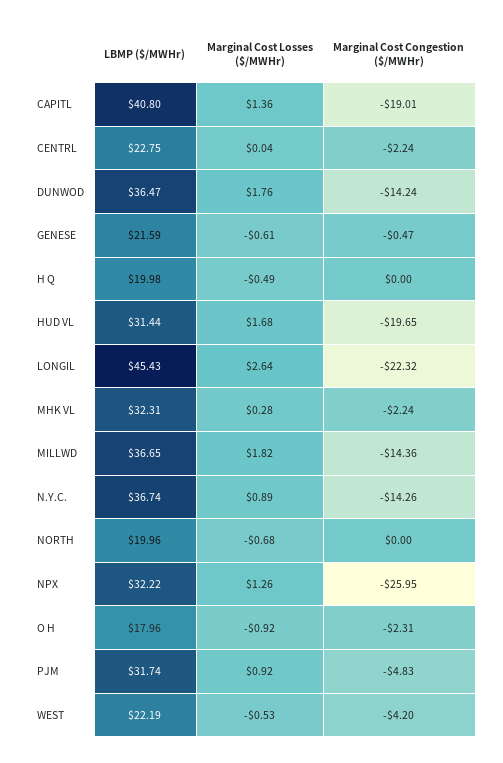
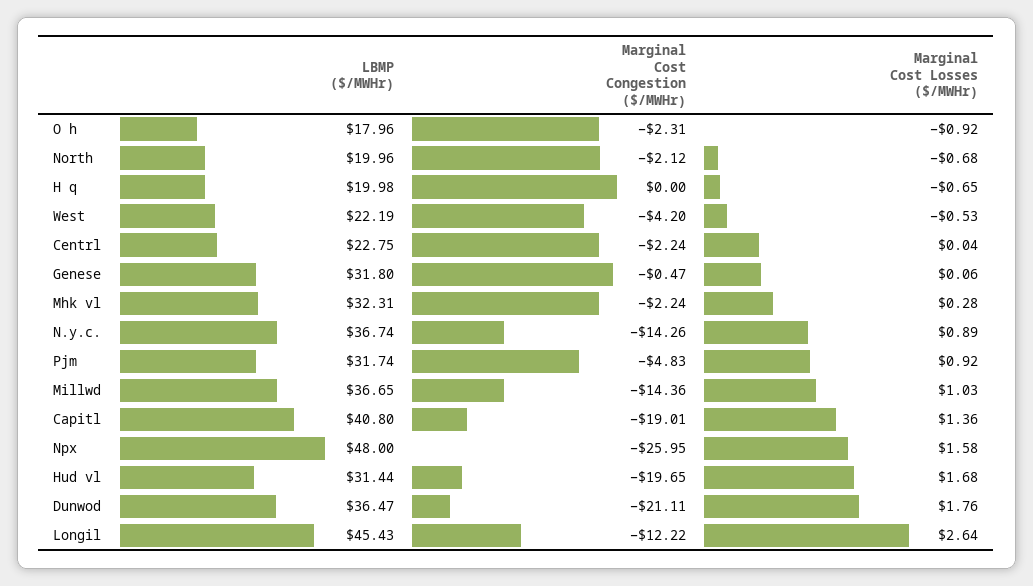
  {
    "LBMP ($/MWHr)": {
      "CAPITL": 40.8,
      "CENTRL": 22.75,
      "DUNWOD": 36.47,
-     "GENESE": 21.59,
+     "GENESE": 31.8,
      "H Q": 19.98,
      "HUD VL": 31.44,
      "LONGIL": 45.43,
      "MHK VL": 32.31,
      "MILLWD": 36.65,
      "N.Y.C.": 36.74,
      "NORTH": 19.96,
-     "NPX": 32.22,
+     "NPX": 48,
      "O H": 17.96,
      "PJM": 31.74,
      "WEST": 22.19
    },
    "Marginal Cost Losses ($/MWHr)": {
      "CAPITL": 1.36,
      "CENTRL": 0.04,
      "DUNWOD": 1.76,
-     "GENESE": -0.61,
+     "GENESE": 0.06,
-     "H Q": -0.49,
+     "H Q": -0.65,
      "HUD VL": 1.68,
      "LONGIL": 2.64,
      "MHK VL": 0.28,
-     "MILLWD": 1.82,
+     "MILLWD": 1.03,
      "N.Y.C.": 0.89,
      "NORTH": -0.68,
-     "NPX": 1.26,
+     "NPX": 1.58,
      "O H": -0.92,
      "PJM": 0.92,
      "WEST": -0.53
    },
    "Marginal Cost Congestion ($/MWHr)": {
      "CAPITL": -19.01,
      "CENTRL": -2.24,
-     "DUNWOD": -14.24,
+     "DUNWOD": -21.11,
      "GENESE": -0.47,
      "H Q": 0,
      "HUD VL": -19.65,
-     "LONGIL": -22.32,
+     "LONGIL": -12.22,
      "MHK VL": -2.24,
      "MILLWD": -14.36,
      "N.Y.C.": -14.26,
-     "NORTH": 0,
+     "NORTH": -2.12,
      "NPX": -25.95,
      "O H": -2.31,
      "PJM": -4.83,
      "WEST": -4.2
    }
  }

